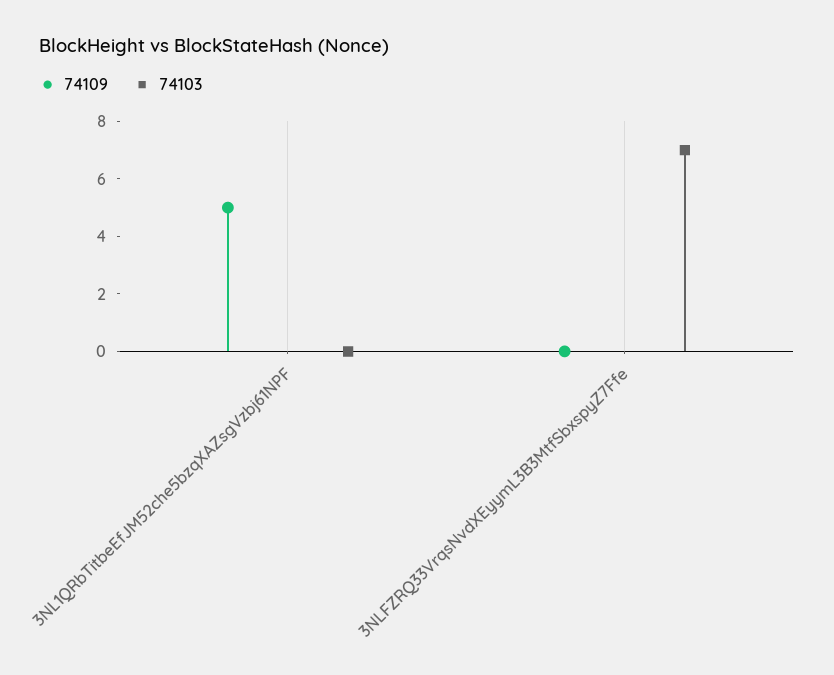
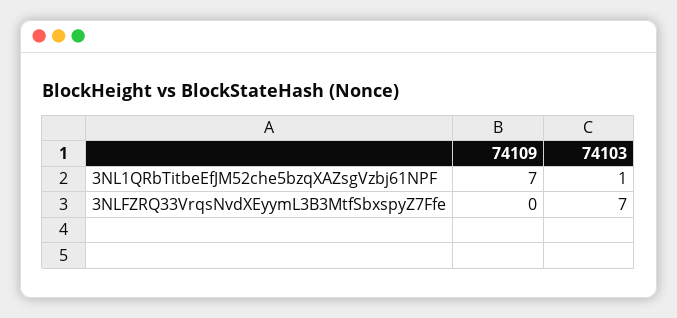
  {
    "74109": {
-     "3NL1QRbTitbeEfJM52che5bzqXAZsgVzbj61NPF": 5,
+     "3NL1QRbTitbeEfJM52che5bzqXAZsgVzbj61NPF": 7,
      "3NLFZRQ33VrqsNvdXEyymL3B3MtfSbxspyZ7Ffe": 0
    },
    "74103": {
-     "3NL1QRbTitbeEfJM52che5bzqXAZsgVzbj61NPF": 0,
+     "3NL1QRbTitbeEfJM52che5bzqXAZsgVzbj61NPF": 1,
      "3NLFZRQ33VrqsNvdXEyymL3B3MtfSbxspyZ7Ffe": 7
    }
  }

